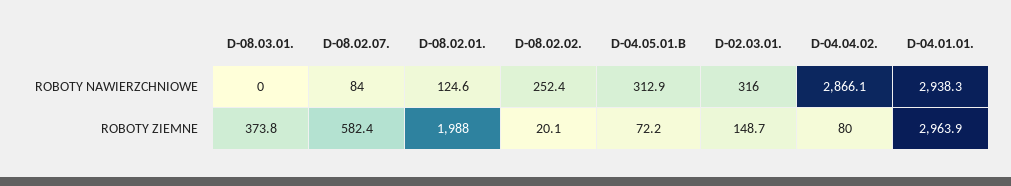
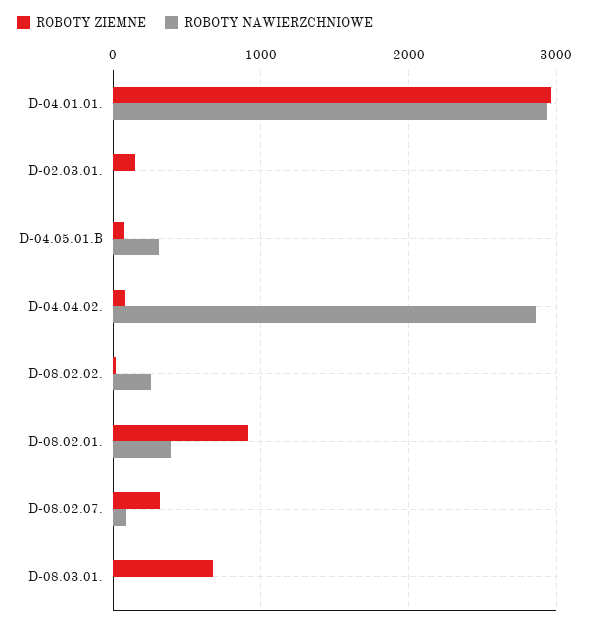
  {
    "ROBOTY NAWIERZCHNIOWE": {
      "D-08.03.01.": 0,
      "D-08.02.07.": 84,
-     "D-08.02.01.": 124.6,
+     "D-08.02.01.": 400,
      "D-08.02.02.": 252.4,
      "D-04.05.01.B": 312.9,
-     "D-02.03.01.": 316,
+     "D-02.03.01.": 0,
      "D-04.04.02.": 2866.1,
      "D-04.01.01.": 2938.3
    },
    "ROBOTY ZIEMNE": {
-     "D-08.03.01.": 373.8,
+     "D-08.03.01.": 700,
-     "D-08.02.07.": 582.4,
+     "D-08.02.07.": 300,
-     "D-08.02.01.": 1988,
+     "D-08.02.01.": 900,
      "D-08.02.02.": 20.1,
      "D-04.05.01.B": 72.2,
      "D-02.03.01.": 148.7,
      "D-04.04.02.": 80,
      "D-04.01.01.": 2963.9
    }
  }

